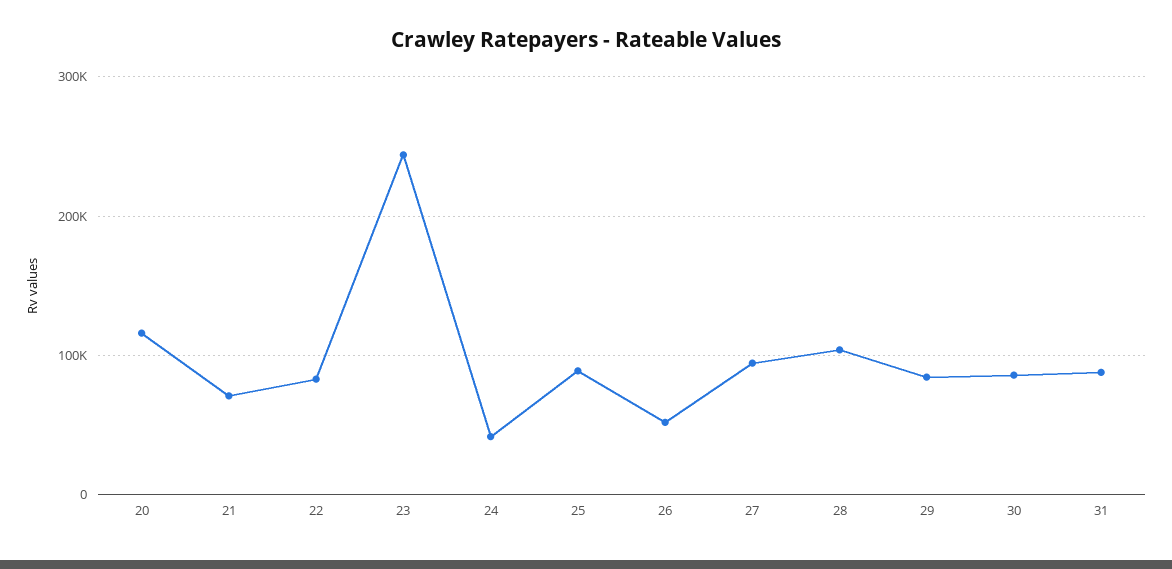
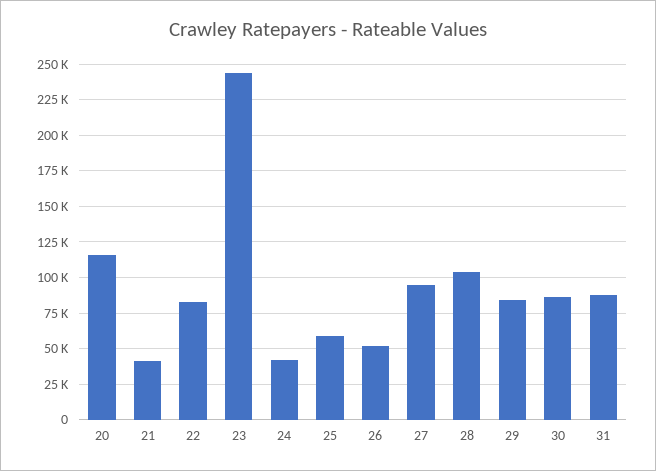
  {
    "20": 115000,
-   "21": 70000,
+   "21": 40000,
    "22": 85000,
    "23": 245000,
    "24": 40000,
-   "25": 90000,
+   "25": 60000,
    "26": 50000,
    "27": 95000,
    "28": 105000,
    "29": 85000,
    "30": 85000,
    "31": 90000
  }

